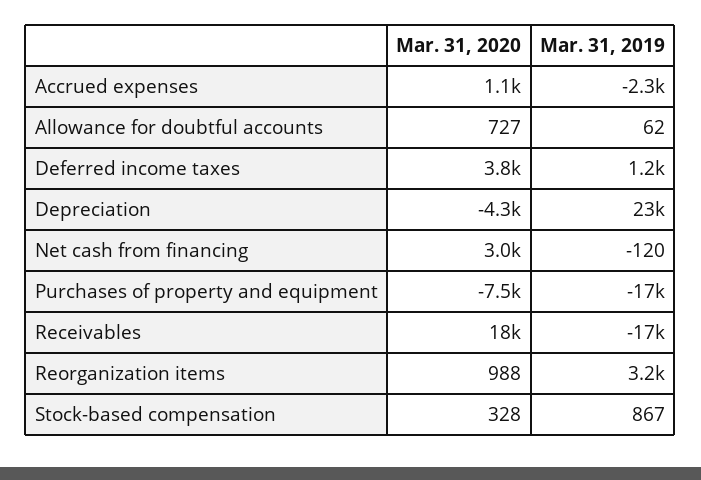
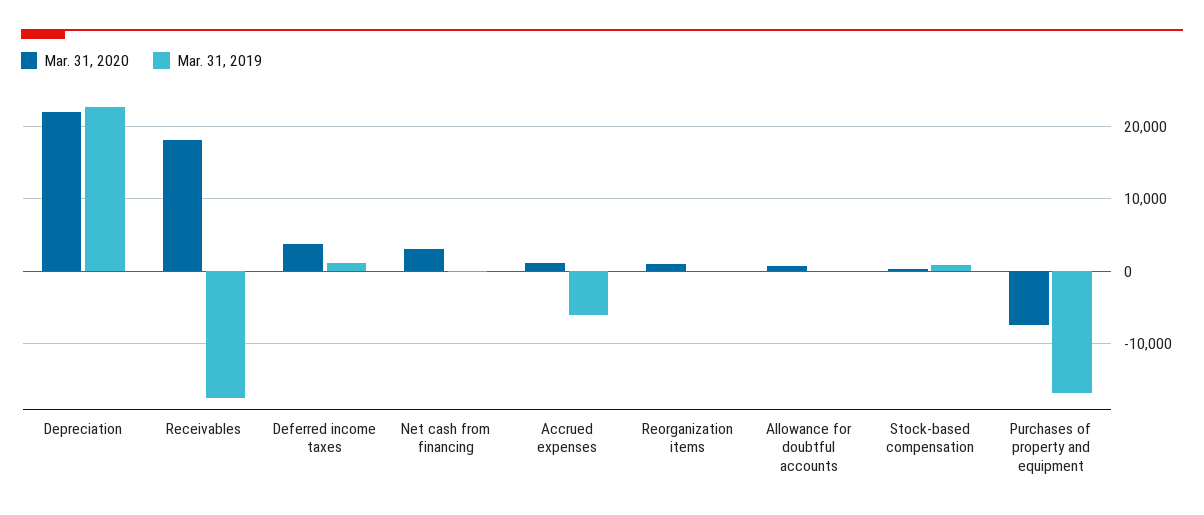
  {
    "Mar. 31, 2020": {
      "Accrued expenses": 1100,
      "Allowance for doubtful accounts": 727,
      "Deferred income taxes": 3800,
-     "Depreciation": -4300,
+     "Depreciation": 22000,
      "Net cash from financing": 3000,
      "Purchases of property and equipment": -7500,
      "Receivables": 18000,
      "Reorganization items": 988,
      "Stock-based compensation": 328
    },
    "Mar. 31, 2019": {
-     "Accrued expenses": -2300,
+     "Accrued expenses": -6000,
      "Allowance for doubtful accounts": 62,
      "Deferred income taxes": 1200,
      "Depreciation": 23000,
      "Net cash from financing": -120,
      "Purchases of property and equipment": -17000,
      "Receivables": -17000,
-     "Reorganization items": 3200,
+     "Reorganization items": 0,
      "Stock-based compensation": 867
    }
  }

